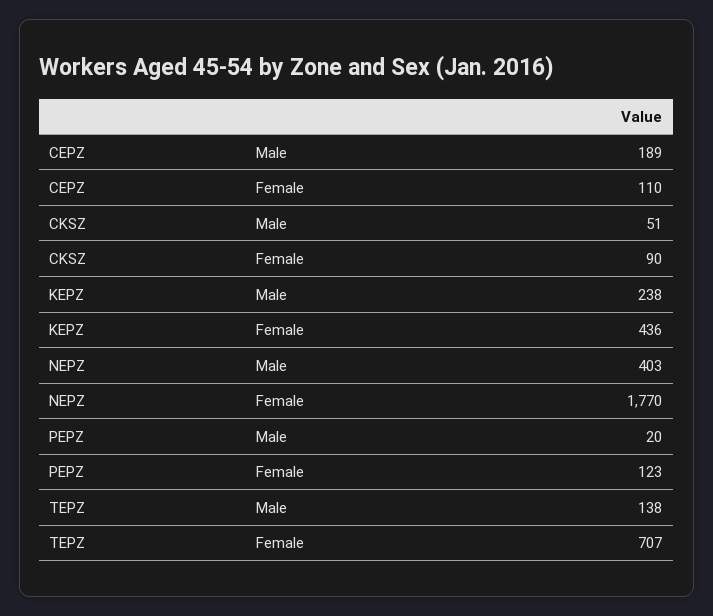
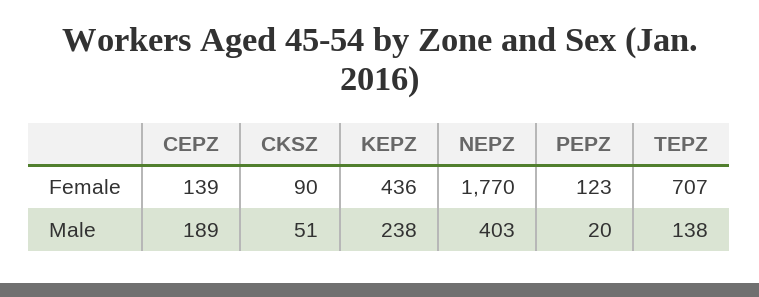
  {
    "CEPZ": {
      "Male": 189,
-     "Female": 110
+     "Female": 139
    },
    "CKSZ": {
      "Male": 51,
      "Female": 90
    },
    "KEPZ": {
      "Male": 238,
      "Female": 436
    },
    "NEPZ": {
      "Male": 403,
      "Female": 1770
    },
    "PEPZ": {
      "Male": 20,
      "Female": 123
    },
    "TEPZ": {
      "Male": 138,
      "Female": 707
    }
  }

